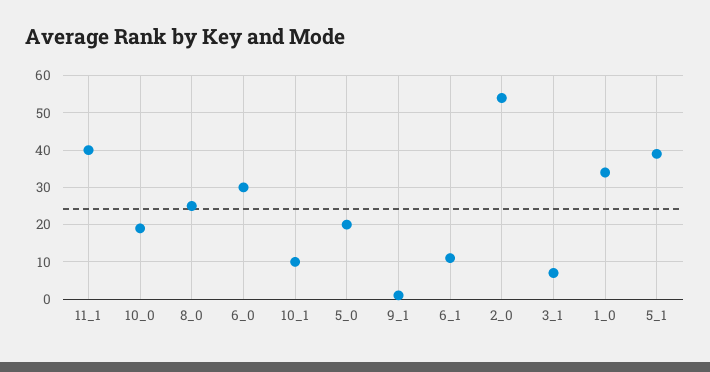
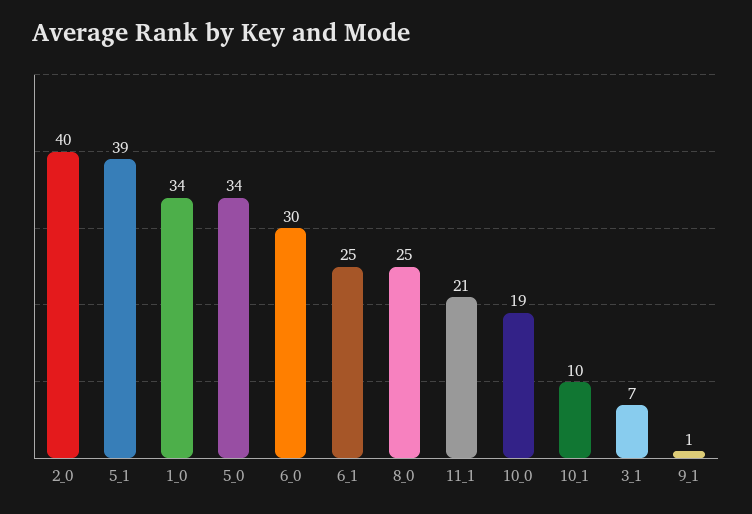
  {
-   "11_1": 40,
+   "11_1": 21,
    "10_0": 19,
    "8_0": 25,
    "6_0": 30,
    "10_1": 10,
-   "5_0": 20,
+   "5_0": 34,
    "9_1": 1,
-   "6_1": 10,
+   "6_1": 25,
-   "2_0": 55,
+   "2_0": 40,
    "3_1": 7,
    "1_0": 34,
    "5_1": 39
  }

